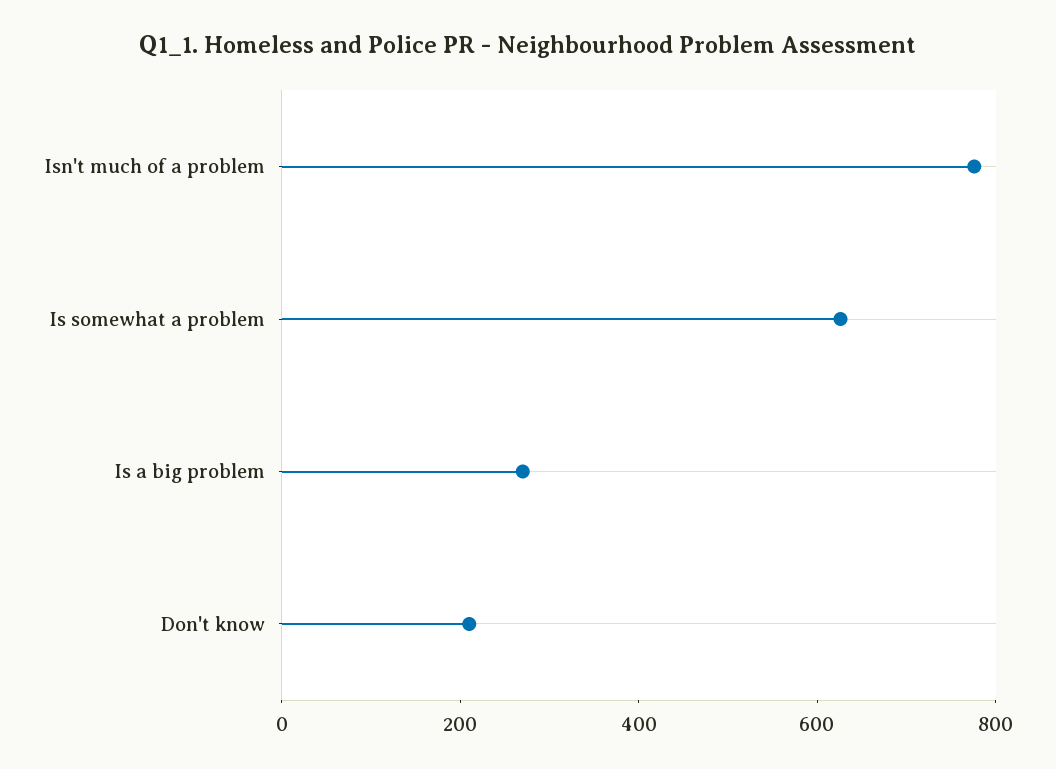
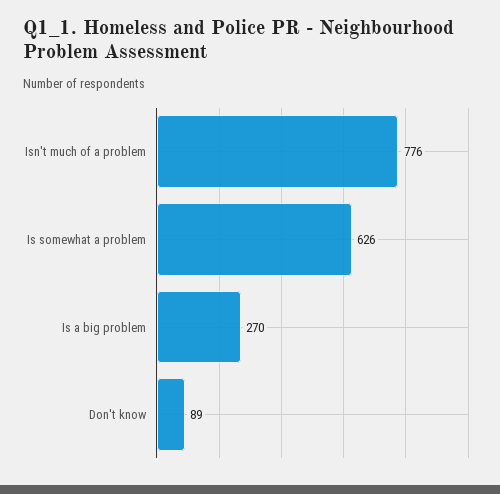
  {
    "Isn't much of a problem": 776,
    "Is somewhat a problem": 626,
    "Is a big problem": 270,
-   "Don't know": 200
+   "Don't know": 89
  }

